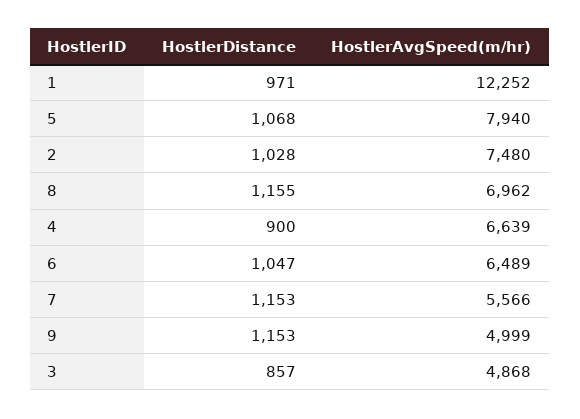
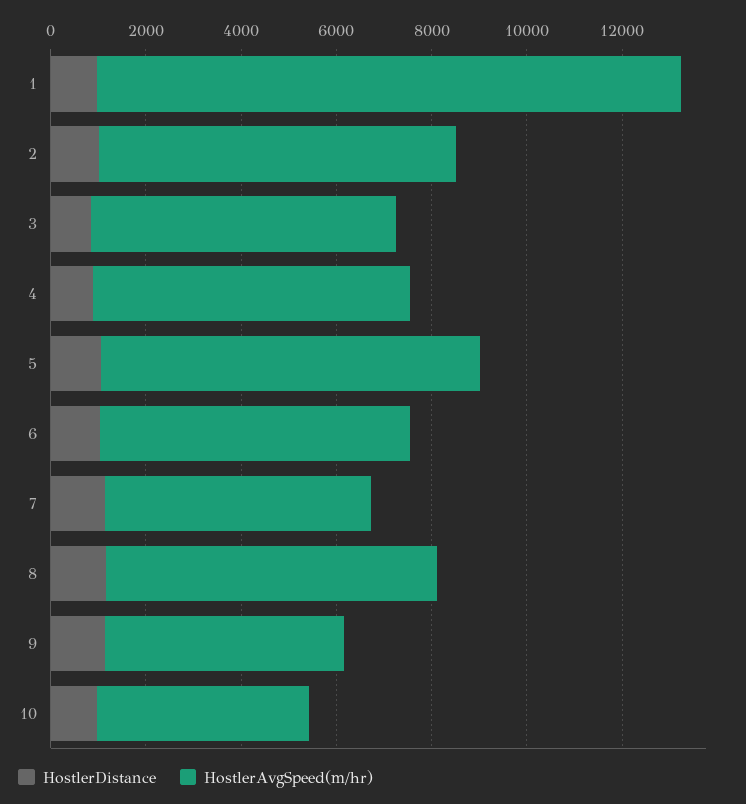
  {
    "HostlerDistance": {
      "1": 971,
      "5": 1068,
      "2": 1028,
      "8": 1155,
      "4": 900,
      "6": 1047,
      "7": 1153,
      "9": 1153,
-     "3": 857
+     "3": 857,
+     "10": 1000
    },
    "HostlerAvgSpeed(m/hr)": {
      "1": 12252,
      "5": 7940,
      "2": 7480,
      "8": 6962,
      "4": 6639,
      "6": 6489,
      "7": 5566,
      "9": 4999,
-     "3": 4868
+     "3": 6500,
+     "10": 4500
    }
  }

